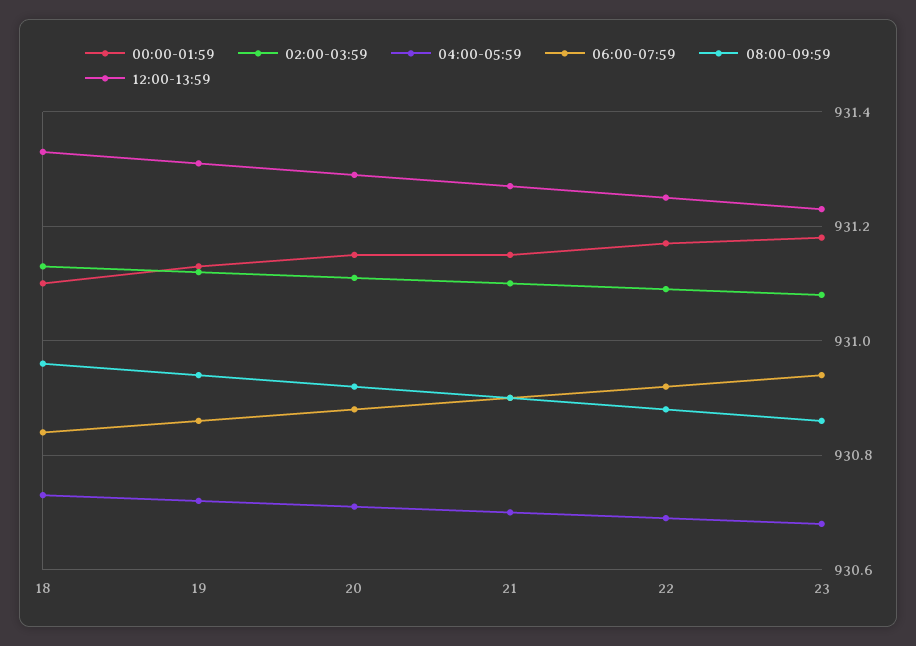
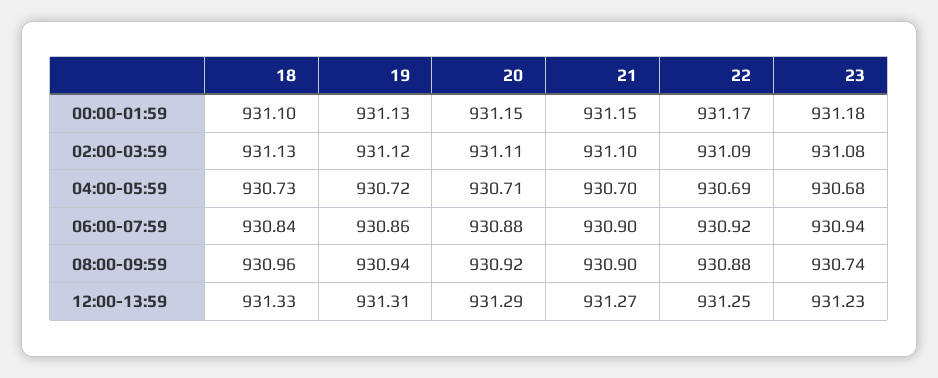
  {
    "00:00-01:59": {
      "18": 931.1,
      "19": 931.13,
      "20": 931.15,
      "21": 931.15,
      "22": 931.17,
      "23": 931.18
    },
    "02:00-03:59": {
      "18": 931.13,
      "19": 931.12,
      "20": 931.11,
      "21": 931.1,
      "22": 931.09,
      "23": 931.08
    },
    "04:00-05:59": {
      "18": 930.73,
      "19": 930.72,
      "20": 930.71,
      "21": 930.7,
      "22": 930.69,
      "23": 930.68
    },
    "06:00-07:59": {
      "18": 930.84,
      "19": 930.86,
      "20": 930.88,
      "21": 930.9,
      "22": 930.92,
      "23": 930.94
    },
    "08:00-09:59": {
      "18": 930.96,
      "19": 930.94,
      "20": 930.92,
      "21": 930.9,
      "22": 930.88,
-     "23": 930.85
+     "23": 930.74
    },
    "12:00-13:59": {
      "18": 931.33,
      "19": 931.31,
      "20": 931.29,
      "21": 931.27,
      "22": 931.25,
      "23": 931.23
    }
  }

